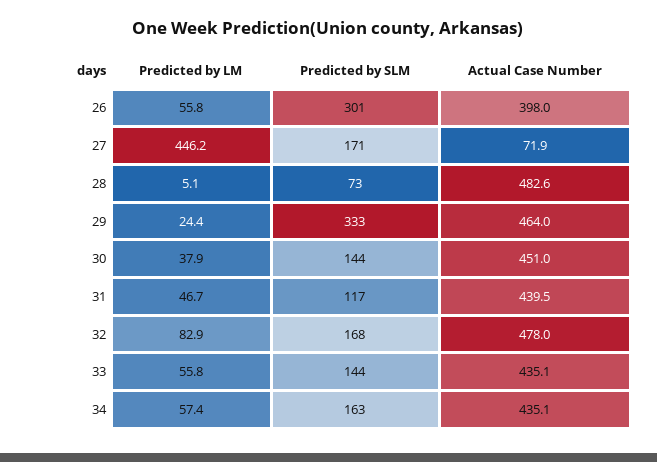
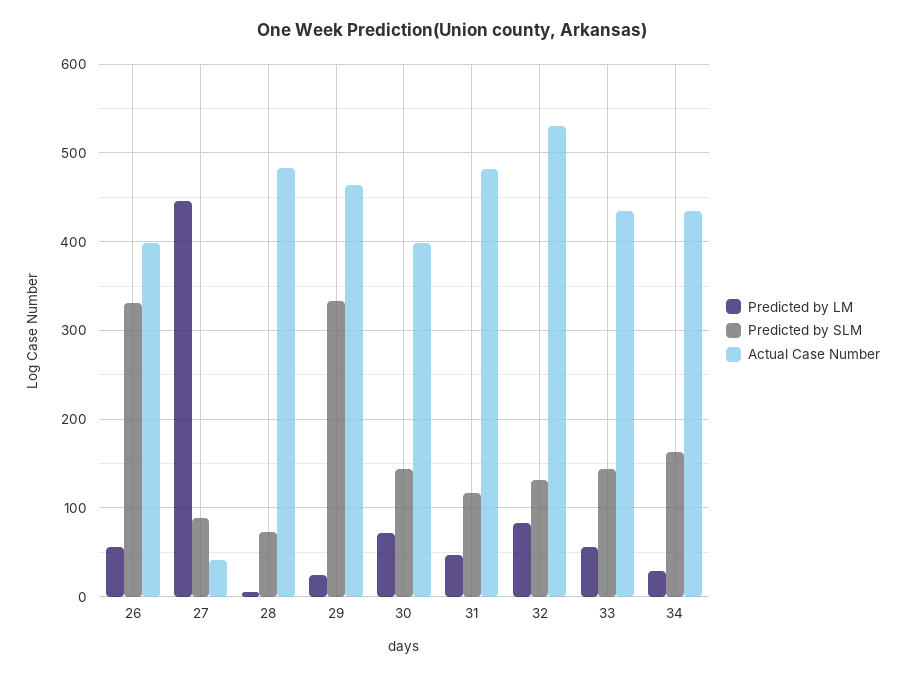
  {
    "Predicted by LM": {
      "26": 55.8,
      "27": 446.2,
      "28": 5.1,
      "29": 24.4,
-     "30": 37.9,
+     "30": 70,
      "31": 46.7,
      "32": 82.9,
      "33": 55.8,
-     "34": 57.4
+     "34": 30
    },
    "Predicted by SLM": {
-     "26": 301,
+     "26": 330,
-     "27": 171,
+     "27": 90,
      "28": 73,
      "29": 333,
      "30": 144,
      "31": 117,
-     "32": 168,
+     "32": 130,
      "33": 144,
      "34": 163
    },
    "Actual Case Number": {
      "26": 398,
-     "27": 71.9,
+     "27": 40,
      "28": 482.6,
      "29": 464,
-     "30": 451,
+     "30": 400,
-     "31": 439.5,
+     "31": 480,
-     "32": 478,
+     "32": 530,
      "33": 435.1,
      "34": 435.1
    }
  }

